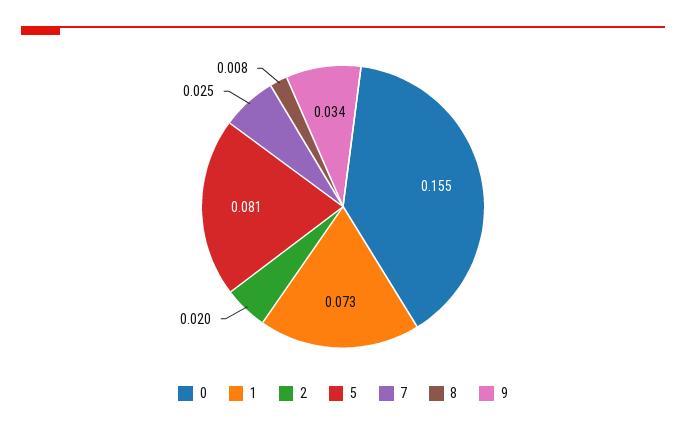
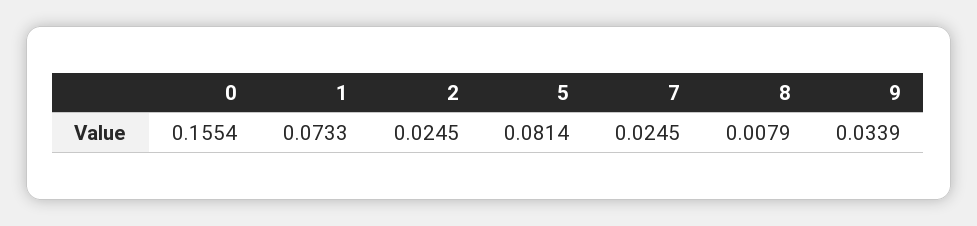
  {
    "0": 0.1554,
    "1": 0.0733,
-   "2": 0.02,
+   "2": 0.0245,
    "5": 0.0814,
    "7": 0.0245,
    "8": 0.0079,
    "9": 0.0339
  }

